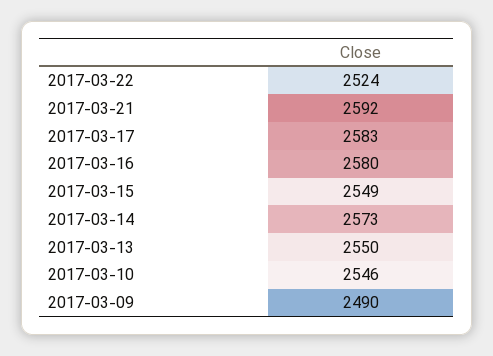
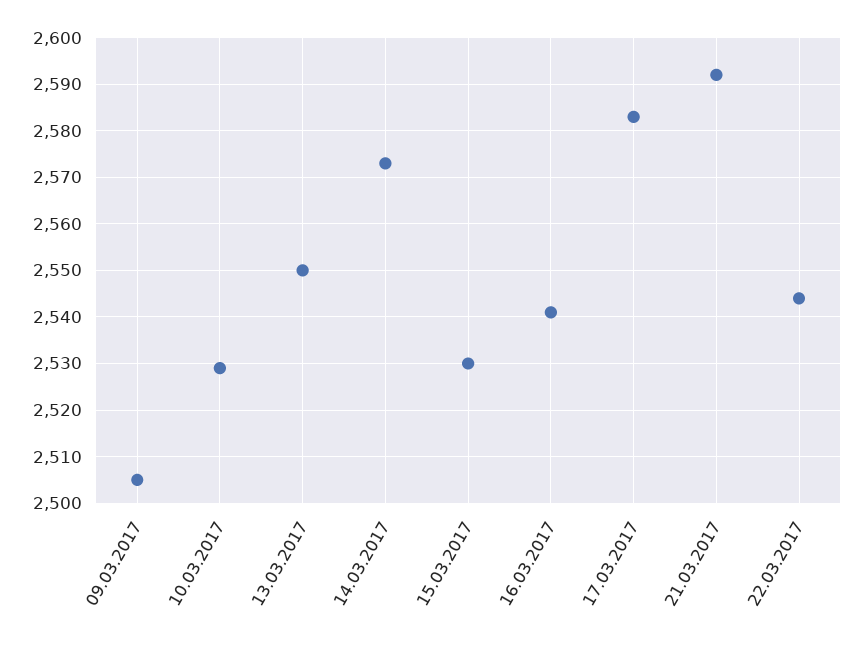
  {
-   "2017-03-22": 2524,
+   "2017-03-22": 2545,
    "2017-03-21": 2592,
    "2017-03-17": 2583,
-   "2017-03-16": 2580,
+   "2017-03-16": 2540,
-   "2017-03-15": 2549,
+   "2017-03-15": 2530,
    "2017-03-14": 2573,
    "2017-03-13": 2550,
-   "2017-03-10": 2546,
+   "2017-03-10": 2530,
-   "2017-03-09": 2490
+   "2017-03-09": 2505
  }

